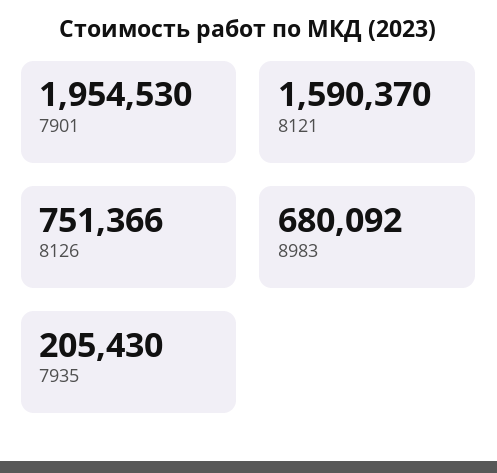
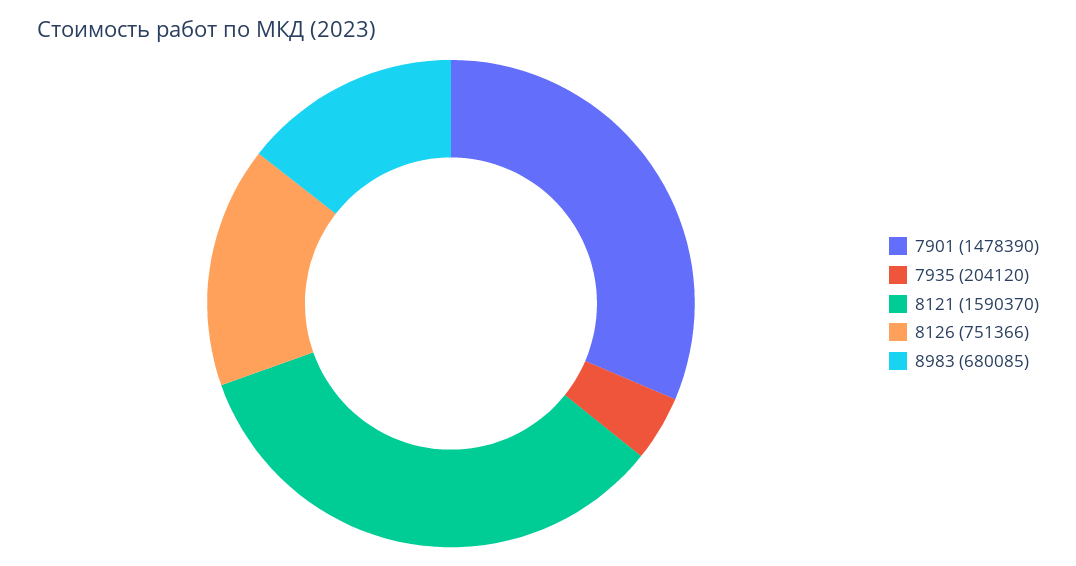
  {
-   "7901": 1954530,
+   "7901": 1478390,
    "8121": 1590370,
    "8126": 751366,
-   "8983": 680092,
+   "8983": 680085,
-   "7935": 205430
+   "7935": 204120
  }

